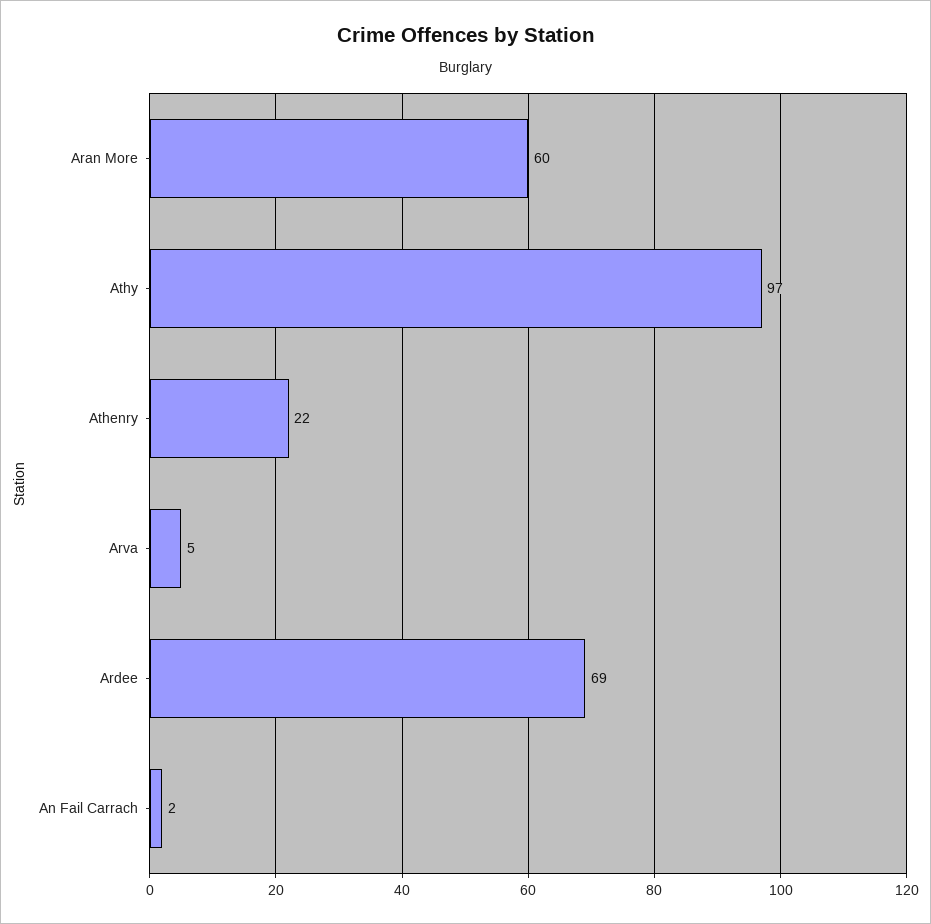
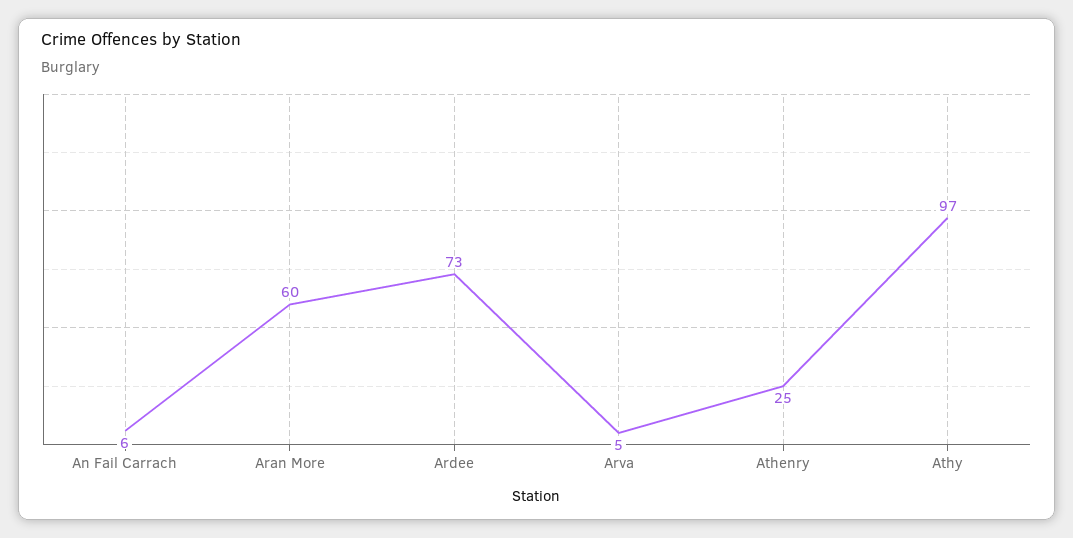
  {
    "Aran More": 60,
    "Athy": 97,
-   "Athenry": 22,
+   "Athenry": 25,
    "Arva": 5,
-   "Ardee": 69,
+   "Ardee": 73,
-   "An Fail Carrach": 2
+   "An Fail Carrach": 6
  }

